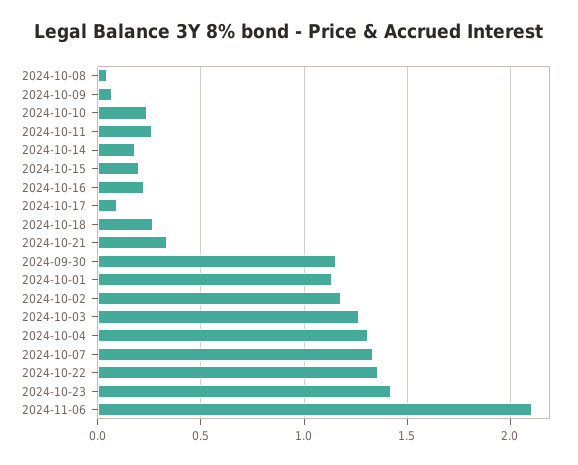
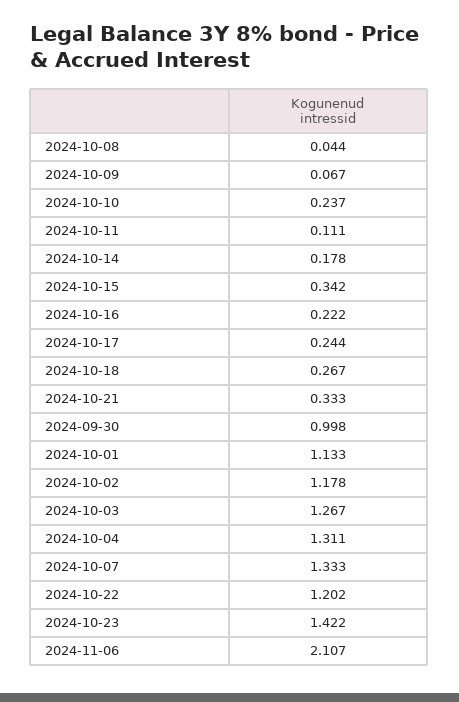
  {
    "2024-10-08": 0.044,
    "2024-10-09": 0.067,
    "2024-10-10": 0.237,
-   "2024-10-11": 0.25,
+   "2024-10-11": 0.111,
    "2024-10-14": 0.178,
-   "2024-10-15": 0.2,
+   "2024-10-15": 0.342,
    "2024-10-16": 0.222,
-   "2024-10-17": 0.1,
+   "2024-10-17": 0.244,
    "2024-10-18": 0.267,
    "2024-10-21": 0.333,
-   "2024-09-30": 1.15,
+   "2024-09-30": 0.998,
    "2024-10-01": 1.133,
    "2024-10-02": 1.178,
    "2024-10-03": 1.267,
    "2024-10-04": 1.311,
    "2024-10-07": 1.333,
-   "2024-10-22": 1.35,
+   "2024-10-22": 1.202,
    "2024-10-23": 1.422,
    "2024-11-06": 2.107
  }

